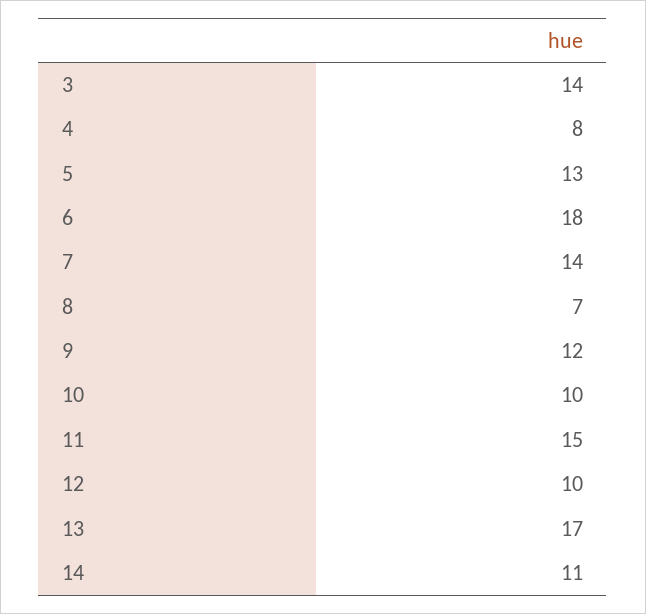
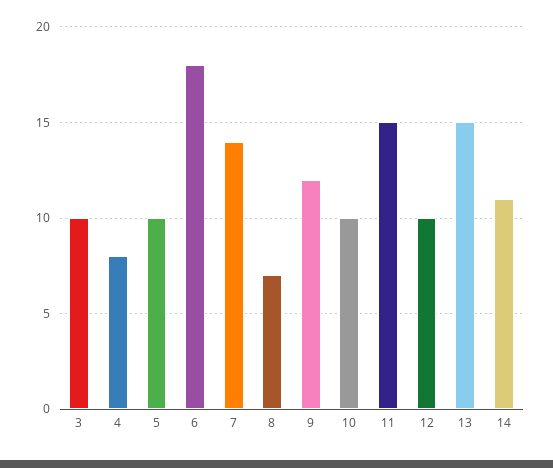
  {
-   "3": 14,
+   "3": 10,
    "4": 8,
-   "5": 13,
+   "5": 10,
    "6": 18,
    "7": 14,
    "8": 7,
    "9": 12,
    "10": 10,
    "11": 15,
    "12": 10,
-   "13": 17,
+   "13": 15,
    "14": 11
  }

